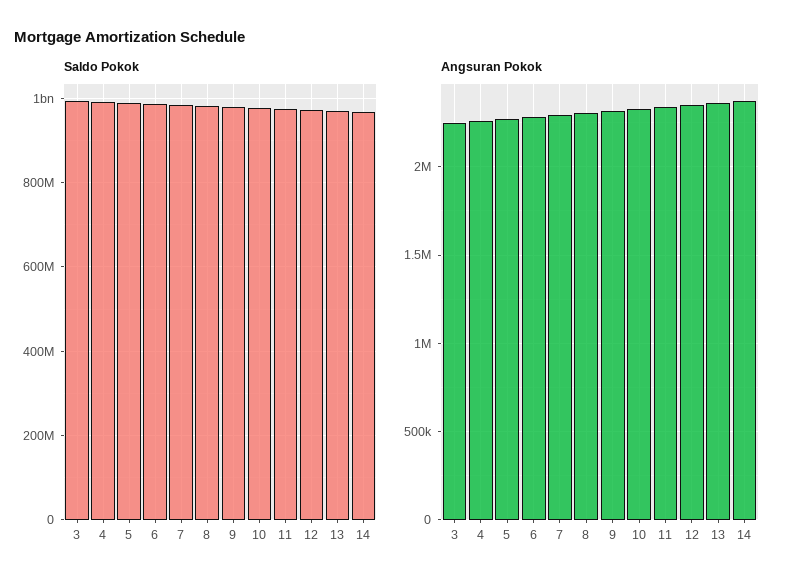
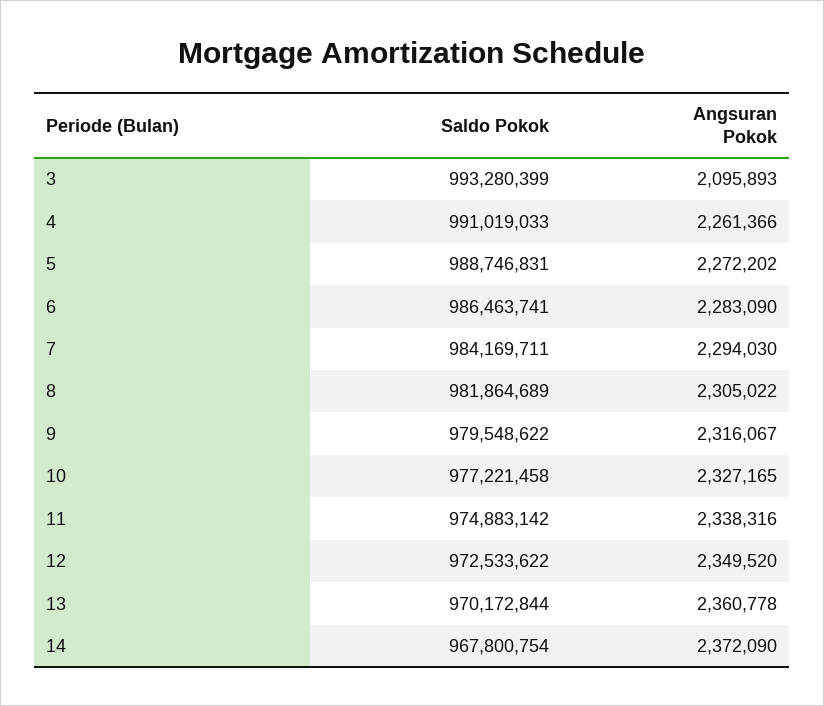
  {
    "Saldo Pokok": {
      "3": 993280399,
      "4": 991019033,
      "5": 988746831,
      "6": 986463741,
      "7": 984169711,
      "8": 981864689,
      "9": 979548622,
      "10": 977221458,
      "11": 974883142,
      "12": 972533622,
      "13": 970172844,
      "14": 967800754
    },
    "Angsuran Pokok": {
-     "3": 2250000,
+     "3": 2095893,
      "4": 2261366,
      "5": 2272202,
      "6": 2283090,
      "7": 2294030,
      "8": 2305022,
      "9": 2316067,
      "10": 2327165,
      "11": 2338316,
      "12": 2349520,
      "13": 2360778,
      "14": 2372090
    }
  }

